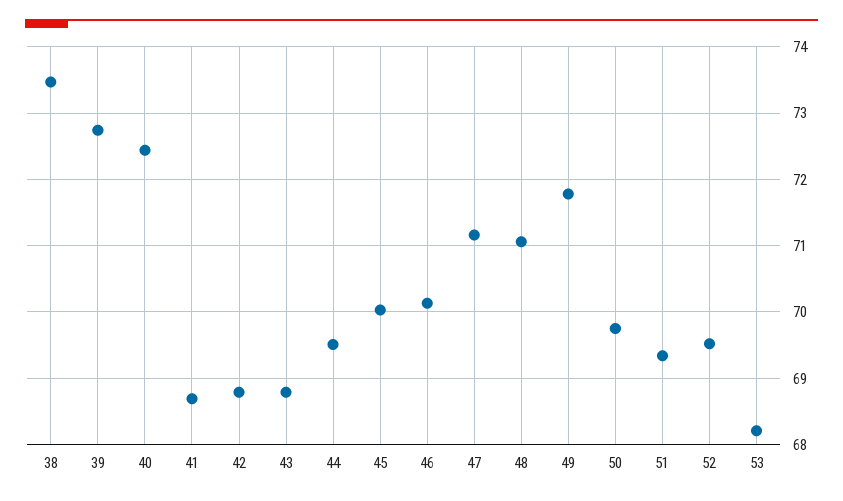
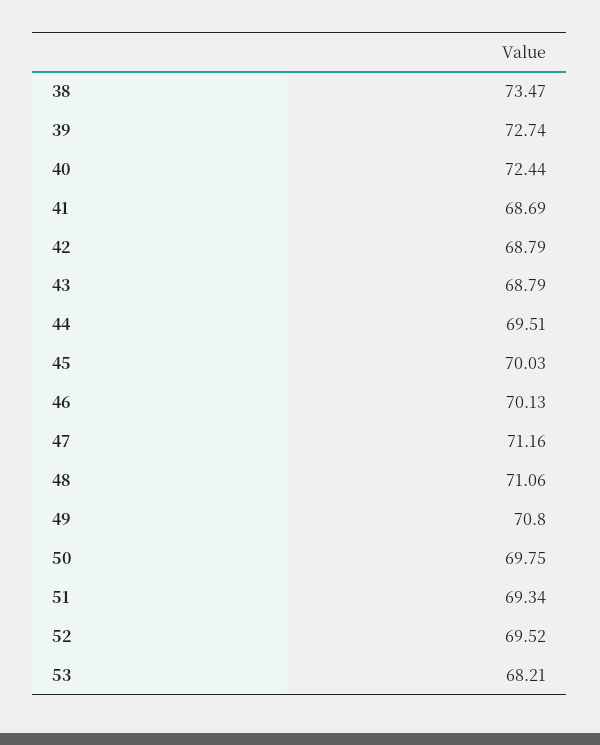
  {
    "38": 73.47,
    "39": 72.74,
    "40": 72.44,
    "41": 68.69,
    "42": 68.79,
    "43": 68.79,
    "44": 69.51,
    "45": 70.03,
    "46": 70.13,
    "47": 71.16,
    "48": 71.06,
-   "49": 71.8,
+   "49": 70.8,
    "50": 69.75,
    "51": 69.34,
    "52": 69.52,
    "53": 68.21
  }

